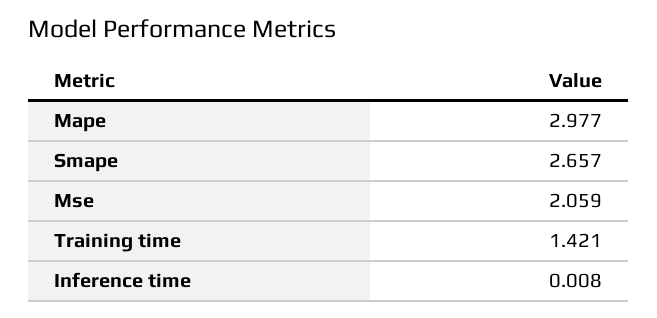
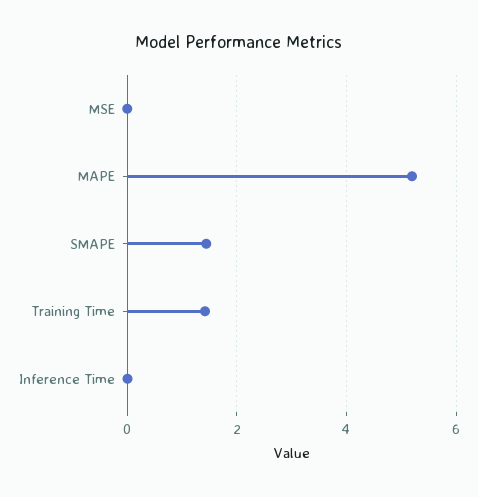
  {
-   "Mape": 2.977,
+   "Mape": 5.2,
-   "Smape": 2.657,
+   "Smape": 1.4,
-   "Mse": 2.059,
+   "Mse": 0,
    "Training time": 1.421,
    "Inference time": 0.008
  }

